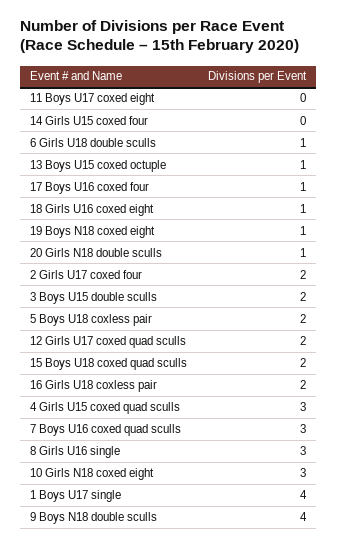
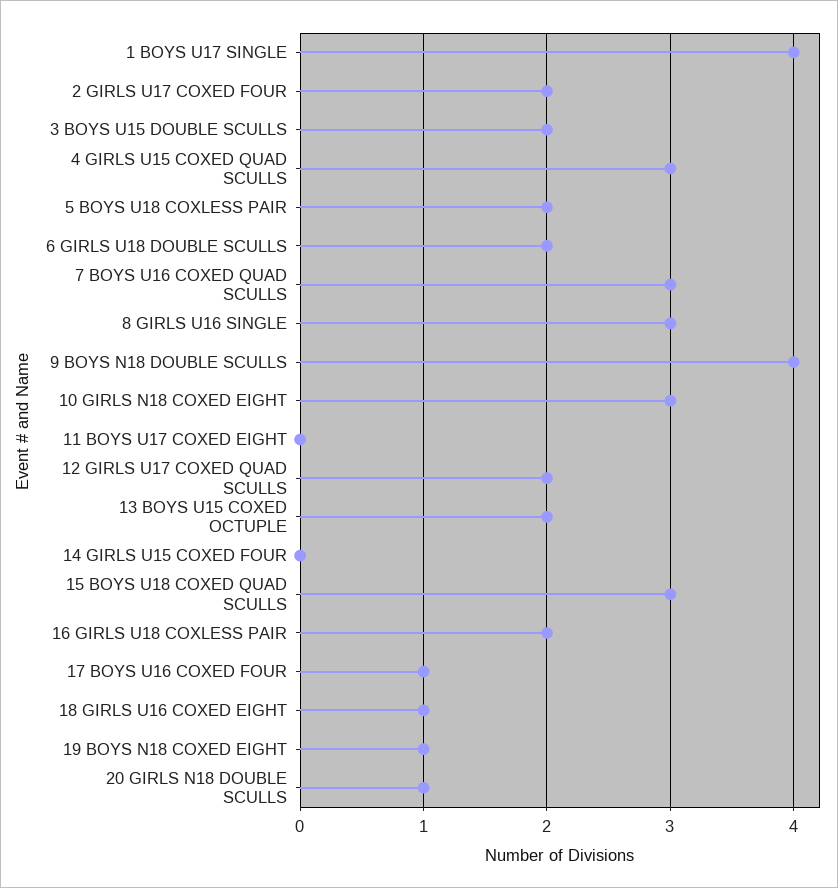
  {
    "11 Boys U17 coxed eight": 0,
    "14 Girls U15 coxed four": 0,
-   "6 Girls U18 double sculls": 1,
+   "6 Girls U18 double sculls": 2,
-   "13 Boys U15 coxed octuple": 1,
+   "13 Boys U15 coxed octuple": 2,
    "17 Boys U16 coxed four": 1,
    "18 Girls U16 coxed eight": 1,
    "19 Boys N18 coxed eight": 1,
    "20 Girls N18 double sculls": 1,
    "2 Girls U17 coxed four": 2,
    "3 Boys U15 double sculls": 2,
    "5 Boys U18 coxless pair": 2,
    "12 Girls U17 coxed quad sculls": 2,
-   "15 Boys U18 coxed quad sculls": 2,
+   "15 Boys U18 coxed quad sculls": 3,
    "16 Girls U18 coxless pair": 2,
    "4 Girls U15 coxed quad sculls": 3,
    "7 Boys U16 coxed quad sculls": 3,
    "8 Girls U16 single": 3,
    "10 Girls N18 coxed eight": 3,
    "1 Boys U17 single": 4,
    "9 Boys N18 double sculls": 4
  }

